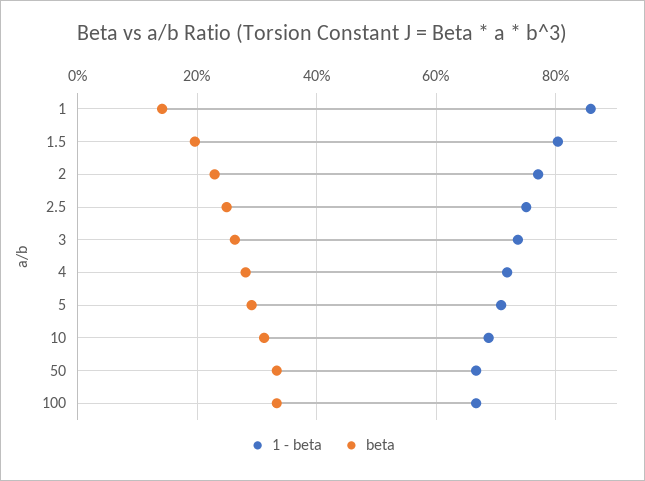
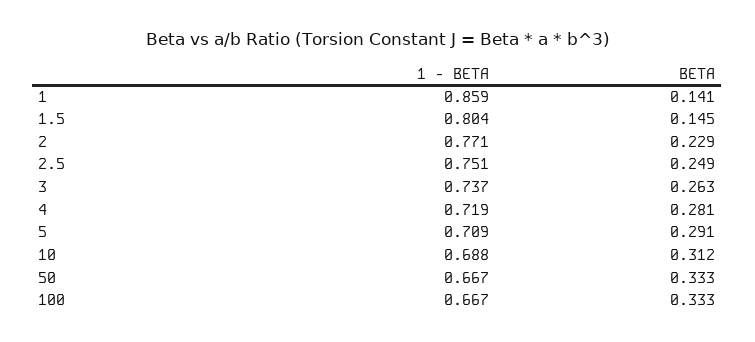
  {
    "1 - beta": {
      "1": 0.859,
      "1.5": 0.804,
      "2": 0.771,
      "2.5": 0.751,
      "3": 0.737,
      "4": 0.719,
      "5": 0.709,
      "10": 0.688,
      "50": 0.667,
      "100": 0.667
    },
    "beta": {
      "1": 0.141,
-     "1.5": 0.2,
+     "1.5": 0.145,
      "2": 0.229,
      "2.5": 0.249,
      "3": 0.263,
      "4": 0.281,
      "5": 0.291,
      "10": 0.312,
      "50": 0.333,
      "100": 0.333
    }
  }

